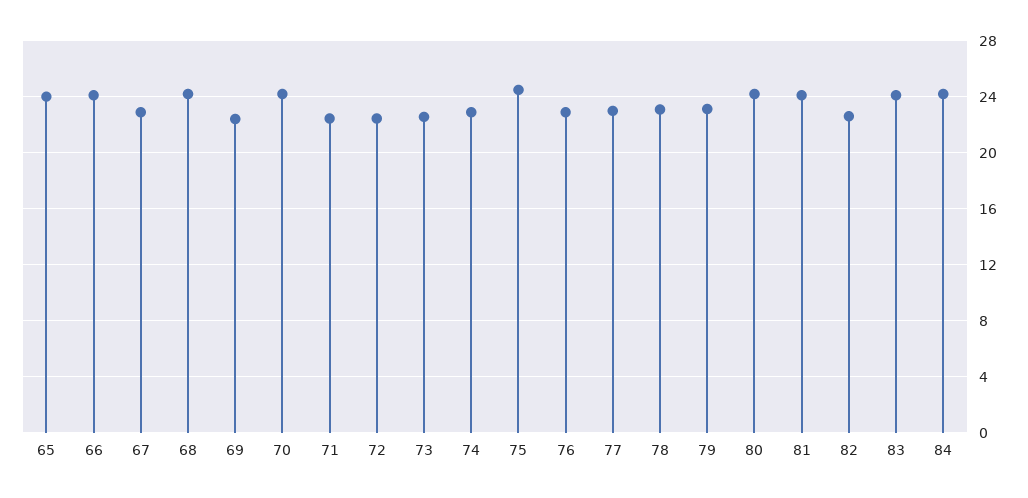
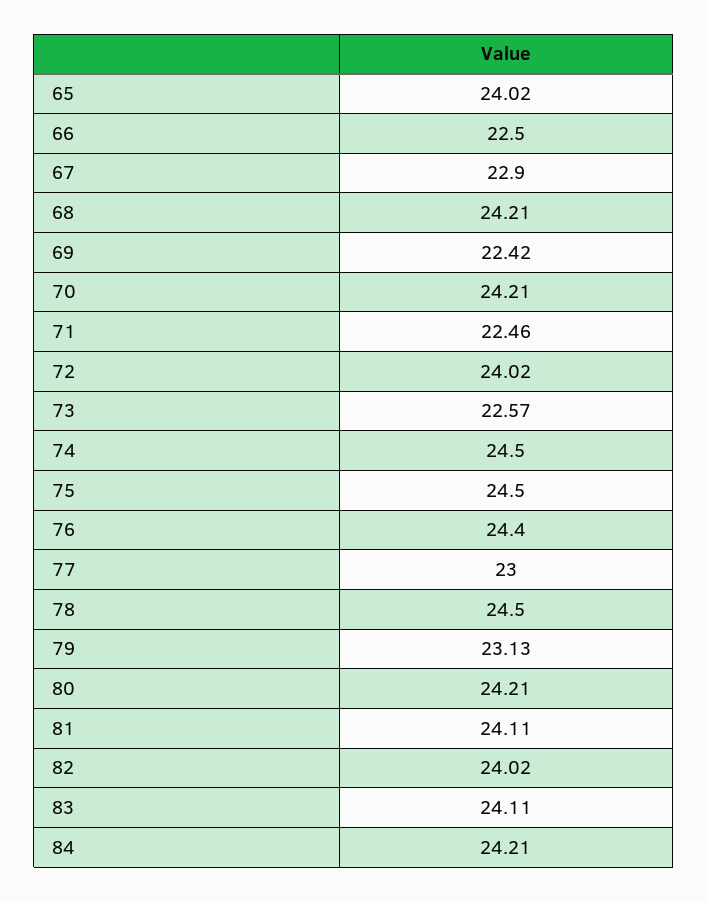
  {
    "65": 24.02,
-   "66": 24,
+   "66": 22.5,
    "67": 22.9,
    "68": 24.21,
    "69": 22.42,
    "70": 24.21,
    "71": 22.46,
-   "72": 22.5,
+   "72": 24.02,
    "73": 22.57,
-   "74": 23,
+   "74": 24.5,
    "75": 24.5,
-   "76": 23,
+   "76": 24.4,
    "77": 23,
-   "78": 23,
+   "78": 24.5,
    "79": 23.13,
    "80": 24.21,
    "81": 24.11,
-   "82": 22.5,
+   "82": 24.02,
    "83": 24.11,
    "84": 24.21
  }

